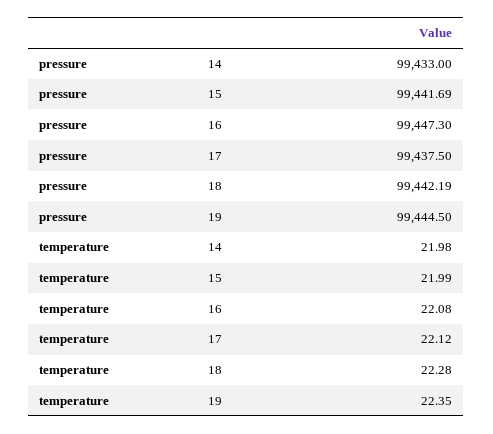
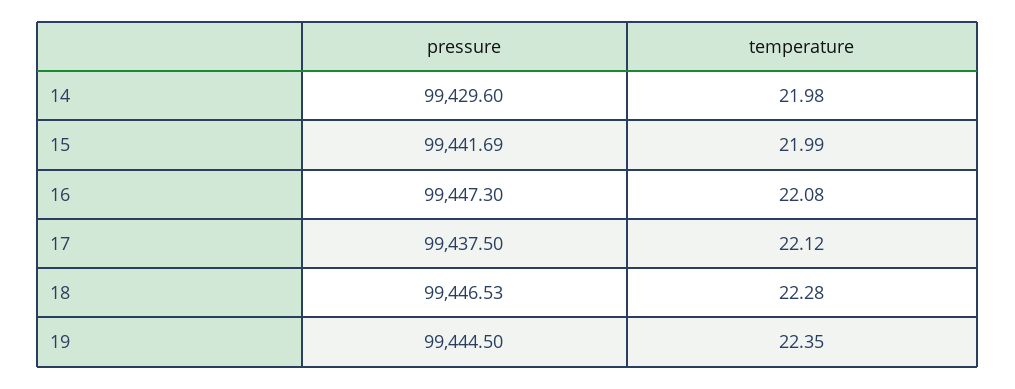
  {
    "pressure": {
-     "14": 99433,
+     "14": 99429.6,
      "15": 99441.69,
      "16": 99447.3,
      "17": 99437.5,
-     "18": 99442.19,
+     "18": 99446.53,
      "19": 99444.5
    },
    "temperature": {
      "14": 21.98,
      "15": 21.99,
      "16": 22.08,
      "17": 22.12,
      "18": 22.28,
      "19": 22.35
    }
  }

